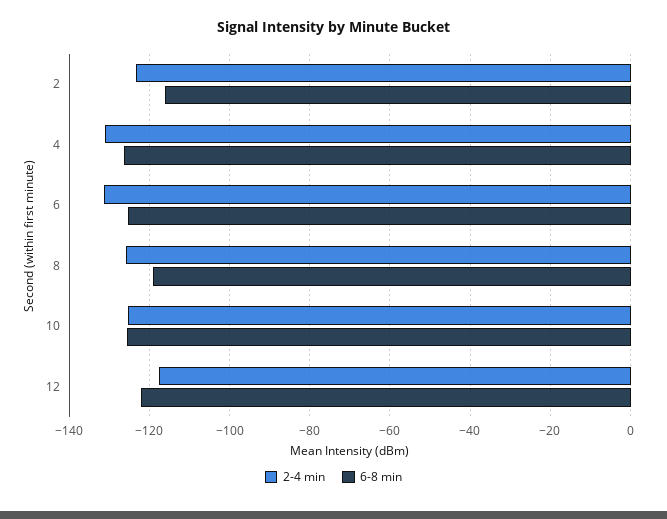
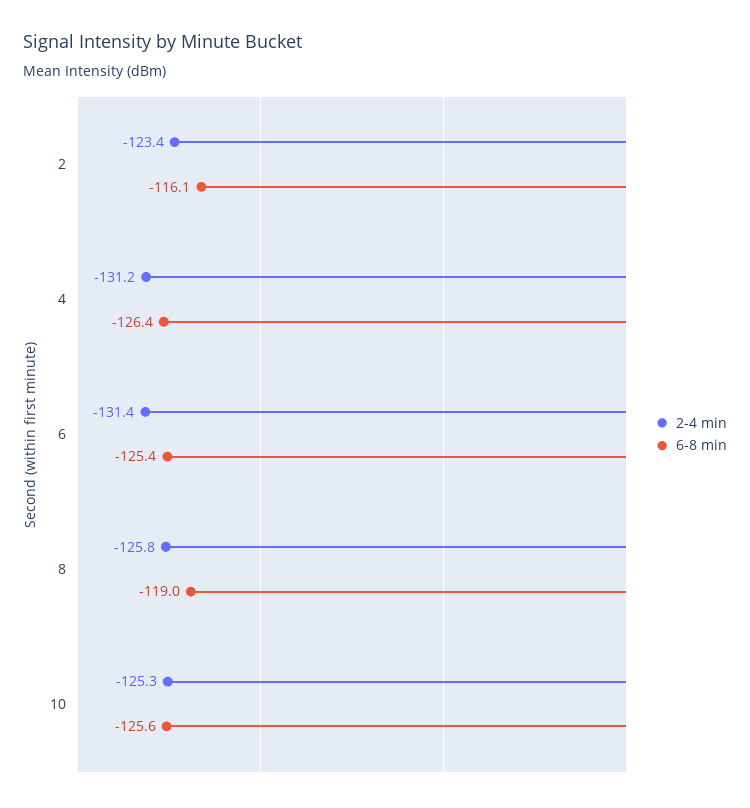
  {
    "2-4 min": {
      "2": -123.4,
      "4": -131.2,
      "6": -131.4,
      "8": -125.8,
-     "10": -125.3,
+     "10": -125.3
-     "12": -118
    },
    "6-8 min": {
      "2": -116.1,
      "4": -126.4,
      "6": -125.4,
      "8": -119,
-     "10": -125.6,
+     "10": -125.6
-     "12": -122
    }
  }

